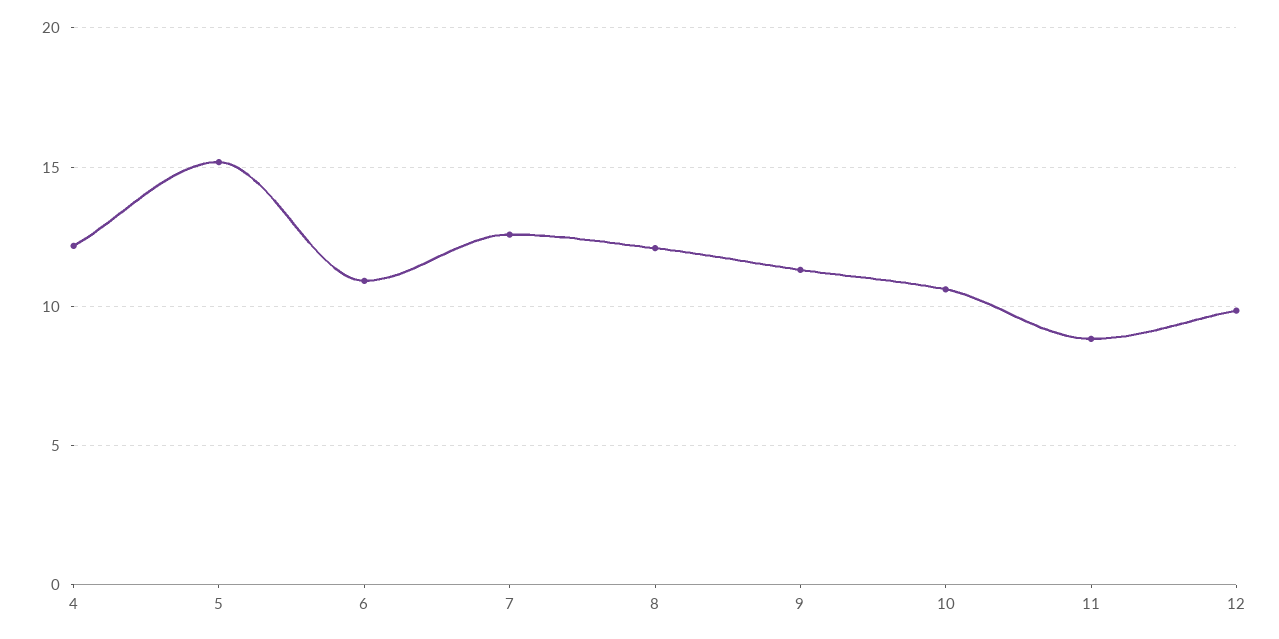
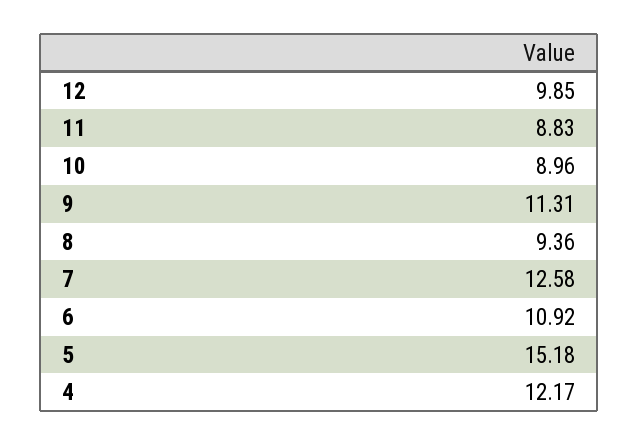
  {
    "4": 12.17,
    "5": 15.18,
    "6": 10.92,
    "7": 12.58,
-   "8": 12,
+   "8": 9.36,
    "9": 11.31,
-   "10": 10.5,
+   "10": 8.96,
    "11": 8.83,
    "12": 9.85
  }

